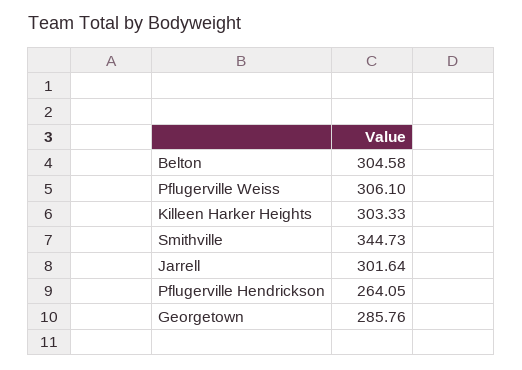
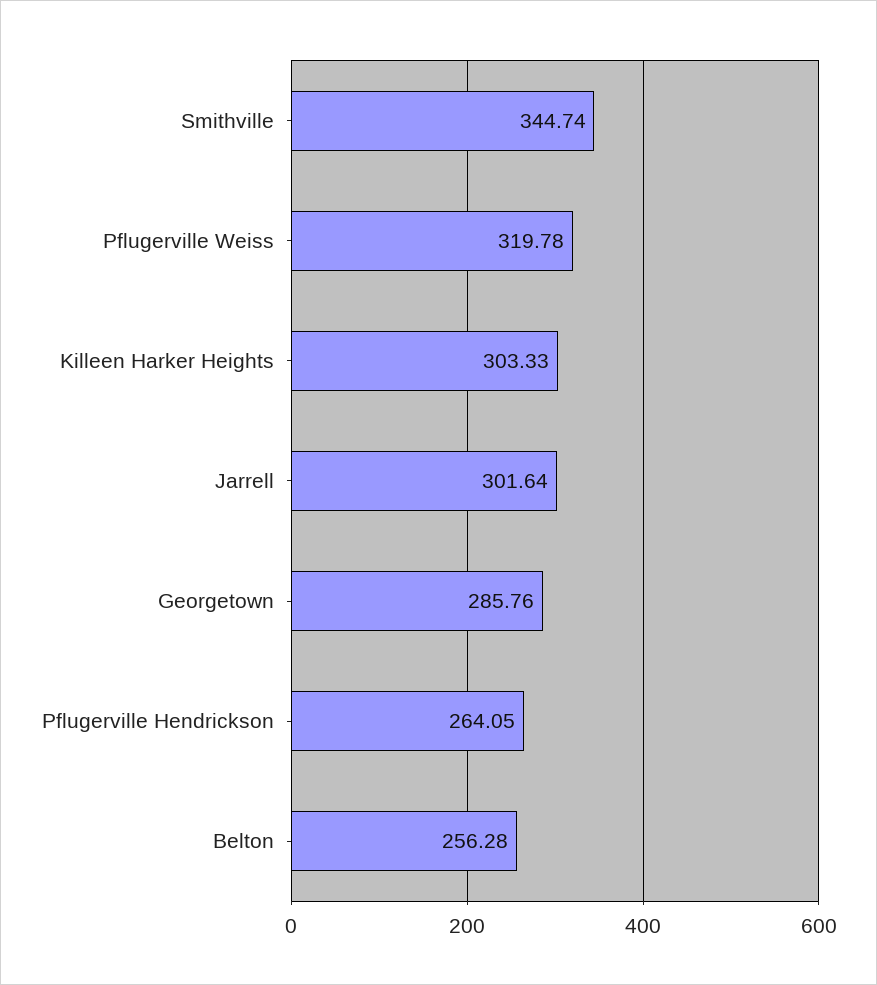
  {
-   "Belton": 304.58,
+   "Belton": 256.28,
-   "Pflugerville Weiss": 306.1,
+   "Pflugerville Weiss": 319.78,
    "Killeen Harker Heights": 303.33,
-   "Smithville": 344.73,
+   "Smithville": 344.74,
    "Jarrell": 301.64,
    "Pflugerville Hendrickson": 264.05,
    "Georgetown": 285.76
  }

